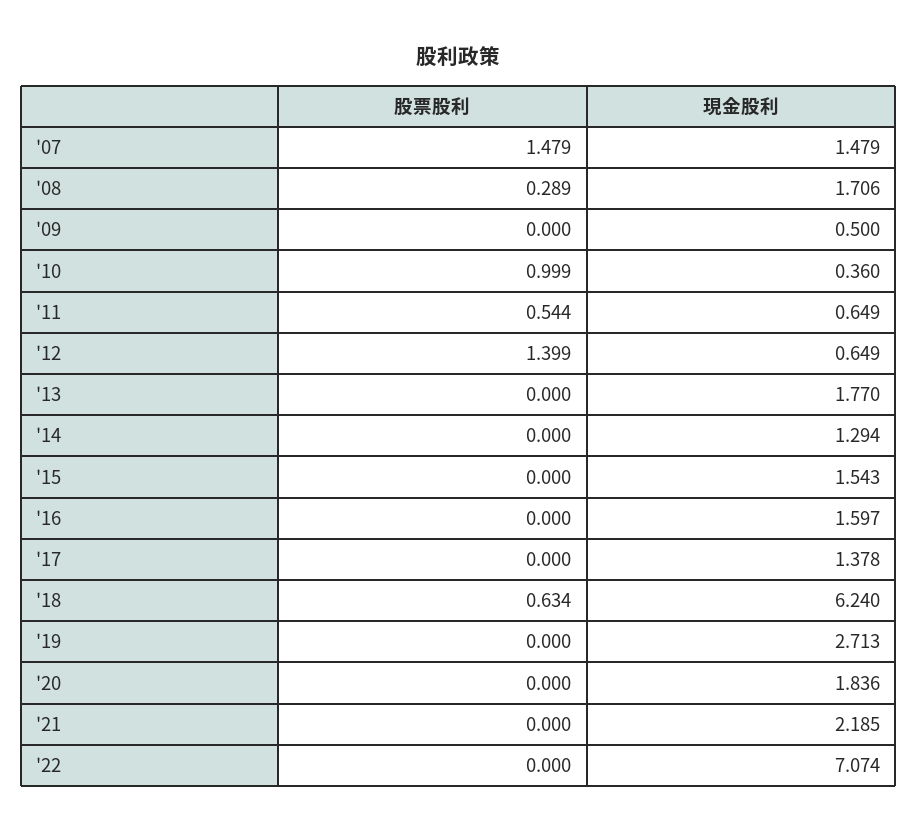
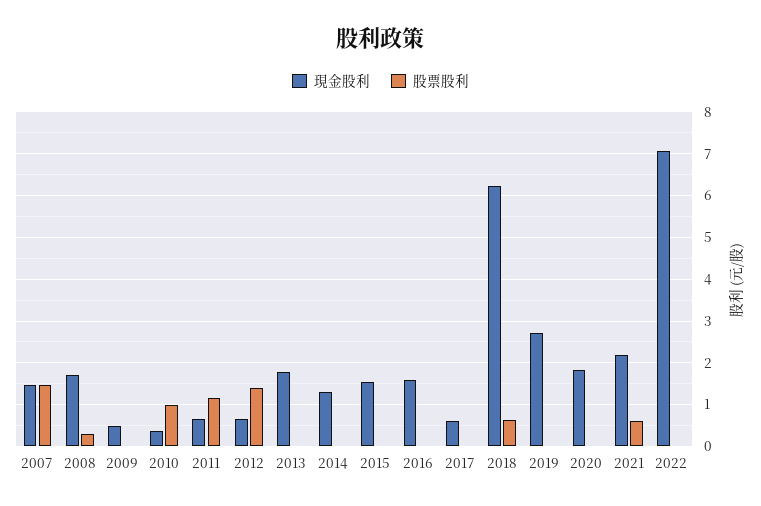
  {
    "股票股利": {
      "'07": 1.479,
      "'08": 0.289,
      "'09": 0,
      "'10": 0.999,
-     "'11": 0.544,
+     "'11": 1.2,
      "'12": 1.399,
      "'13": 0,
      "'14": 0,
      "'15": 0,
      "'16": 0,
      "'17": 0,
      "'18": 0.634,
      "'19": 0,
      "'20": 0,
-     "'21": 0,
+     "'21": 0.6,
      "'22": 0
    },
    "現金股利": {
      "'07": 1.479,
      "'08": 1.706,
      "'09": 0.5,
      "'10": 0.36,
      "'11": 0.649,
      "'12": 0.649,
      "'13": 1.77,
      "'14": 1.294,
      "'15": 1.543,
      "'16": 1.597,
-     "'17": 1.378,
+     "'17": 0.6,
      "'18": 6.24,
      "'19": 2.713,
      "'20": 1.836,
      "'21": 2.185,
      "'22": 7.074
    }
  }

